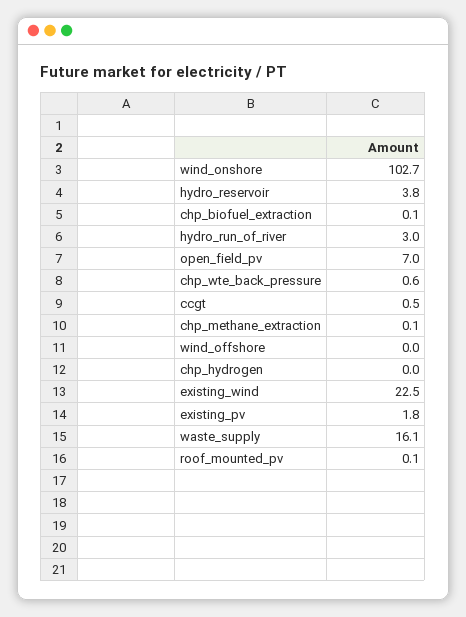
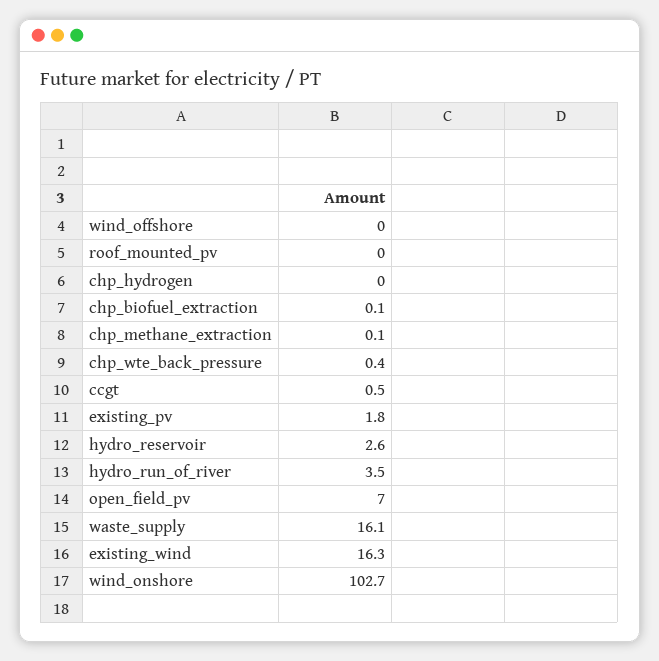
  {
    "wind_onshore": 102.7,
-   "hydro_reservoir": 3.8,
+   "hydro_reservoir": 2.6,
    "chp_biofuel_extraction": 0.1,
-   "hydro_run_of_river": 3,
+   "hydro_run_of_river": 3.5,
    "open_field_pv": 7,
-   "chp_wte_back_pressure": 0.6,
+   "chp_wte_back_pressure": 0.4,
    "ccgt": 0.5,
    "chp_methane_extraction": 0.1,
    "wind_offshore": 0,
    "chp_hydrogen": 0,
-   "existing_wind": 22.5,
+   "existing_wind": 16.3,
    "existing_pv": 1.8,
    "waste_supply": 16.1,
-   "roof_mounted_pv": 0.1
+   "roof_mounted_pv": 0
  }

